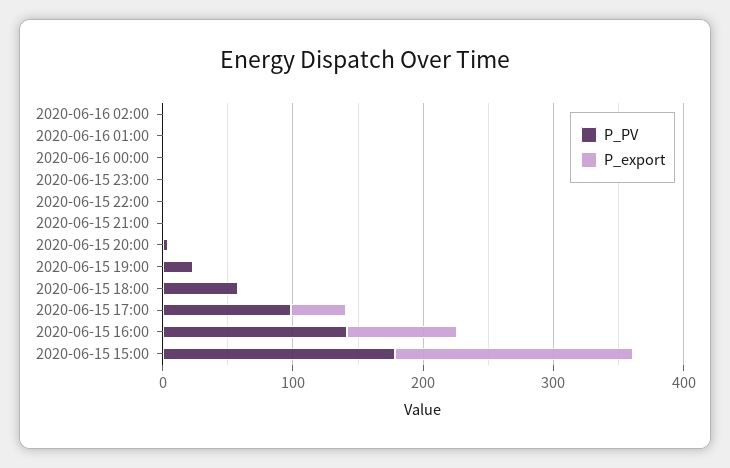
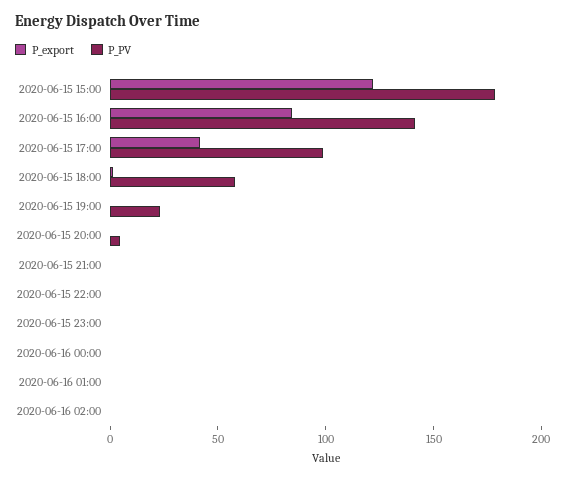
  {
    "P_PV": {
      "2020-06-16 02:00": 0,
      "2020-06-16 01:00": 0,
      "2020-06-16 00:00": 0,
      "2020-06-15 23:00": 0,
      "2020-06-15 22:00": 0,
      "2020-06-15 21:00": 0,
      "2020-06-15 20:00": 0,
      "2020-06-15 19:00": 20,
      "2020-06-15 18:00": 60,
      "2020-06-15 17:00": 100,
      "2020-06-15 16:00": 140,
      "2020-06-15 15:00": 180
    },
    "P_export": {
      "2020-06-16 02:00": 0,
      "2020-06-16 01:00": 0,
      "2020-06-16 00:00": 0,
      "2020-06-15 23:00": 0,
      "2020-06-15 22:00": 0,
      "2020-06-15 21:00": 0,
      "2020-06-15 20:00": 0,
      "2020-06-15 19:00": 0,
      "2020-06-15 18:00": 0,
      "2020-06-15 17:00": 40,
      "2020-06-15 16:00": 80,
-     "2020-06-15 15:00": 180
+     "2020-06-15 15:00": 120
    }
  }

